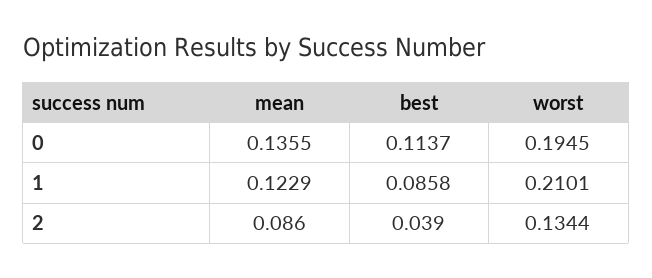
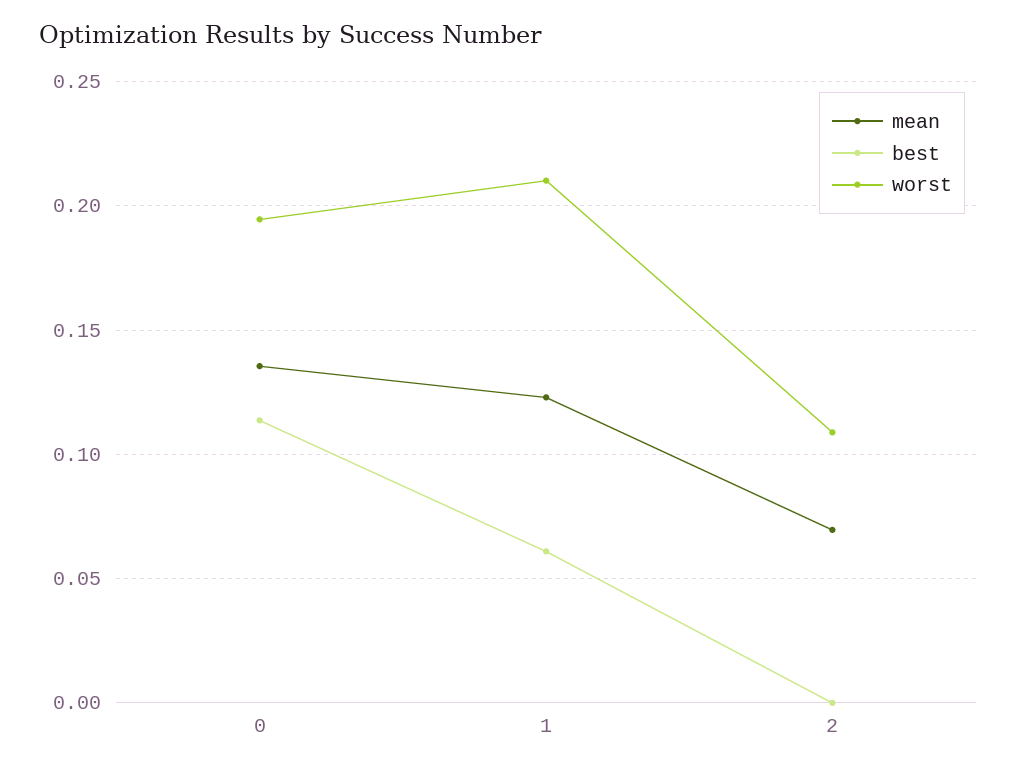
  {
    "mean": {
      "0": 0.1355,
      "1": 0.1229,
-     "2": 0.086
+     "2": 0.07
    },
    "best": {
      "0": 0.1137,
-     "1": 0.0858,
+     "1": 0.06,
-     "2": 0.039
+     "2": 0
    },
    "worst": {
      "0": 0.1945,
      "1": 0.2101,
-     "2": 0.1344
+     "2": 0.11
    }
  }

